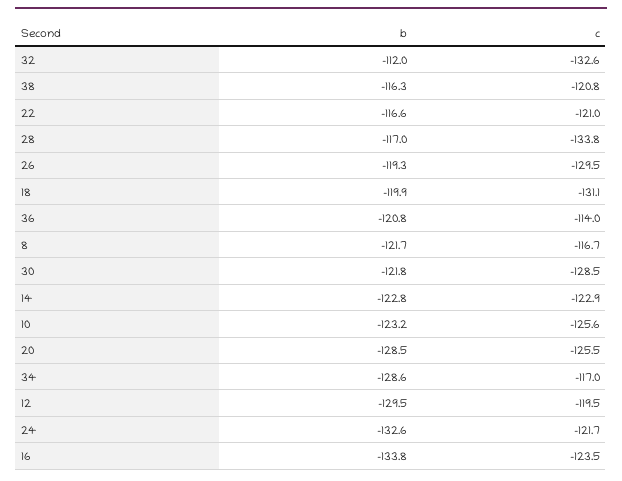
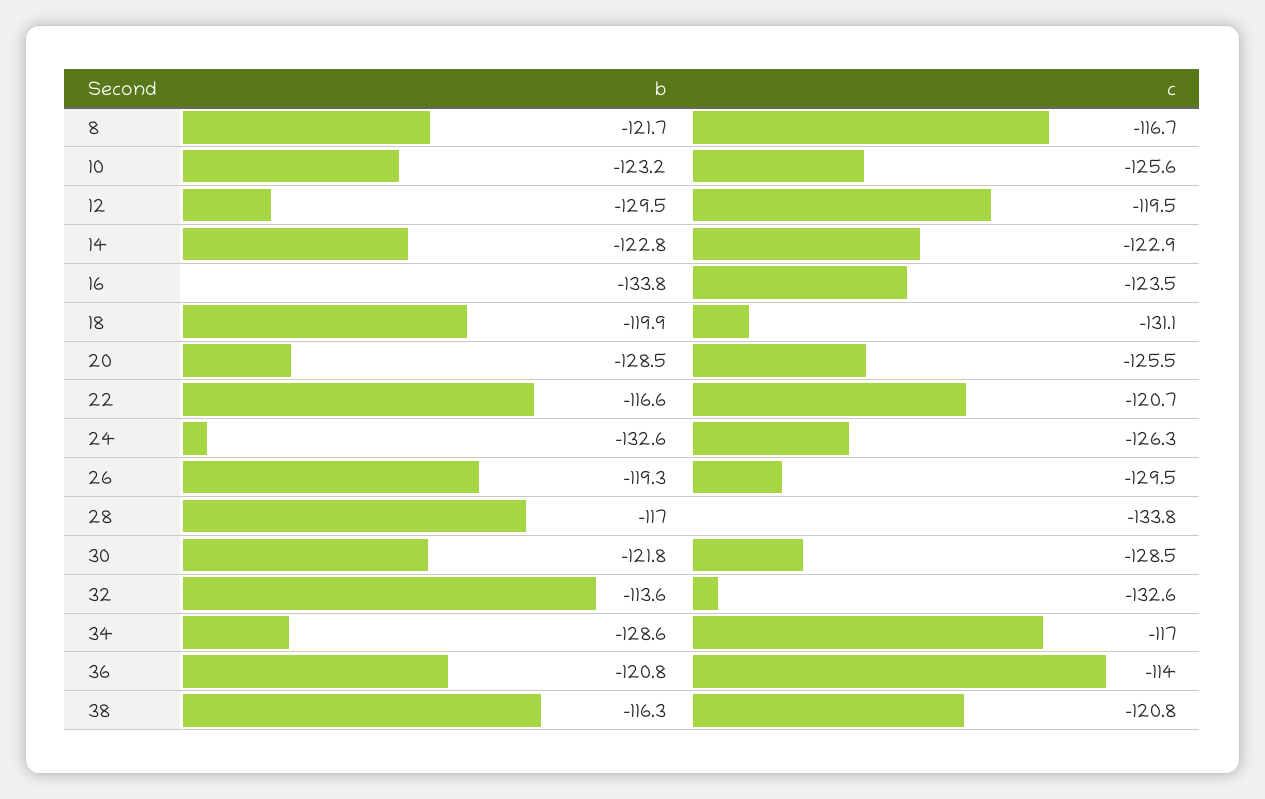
  {
    "b": {
-     "32": -112,
+     "32": -113.6,
      "38": -116.3,
      "22": -116.6,
      "28": -117,
      "26": -119.3,
      "18": -119.9,
      "36": -120.8,
      "8": -121.7,
      "30": -121.8,
      "14": -122.8,
      "10": -123.2,
      "20": -128.5,
      "34": -128.6,
      "12": -129.5,
      "24": -132.6,
      "16": -133.8
    },
    "c": {
      "32": -132.6,
      "38": -120.8,
-     "22": -121,
+     "22": -120.7,
      "28": -133.8,
      "26": -129.5,
      "18": -131.1,
      "36": -114,
      "8": -116.7,
      "30": -128.5,
      "14": -122.9,
      "10": -125.6,
      "20": -125.5,
      "34": -117,
      "12": -119.5,
-     "24": -121.7,
+     "24": -126.3,
      "16": -123.5
    }
  }

